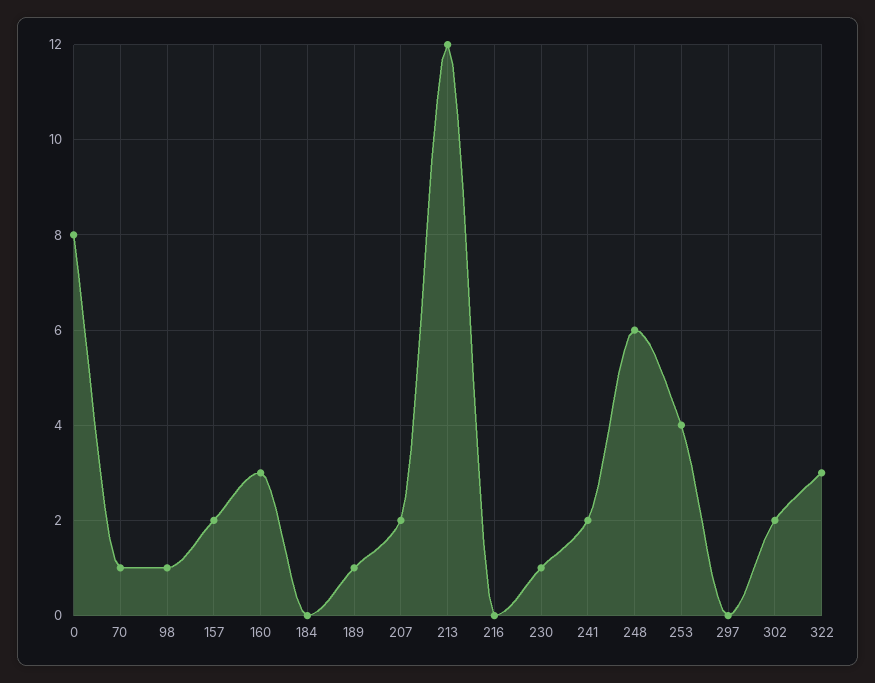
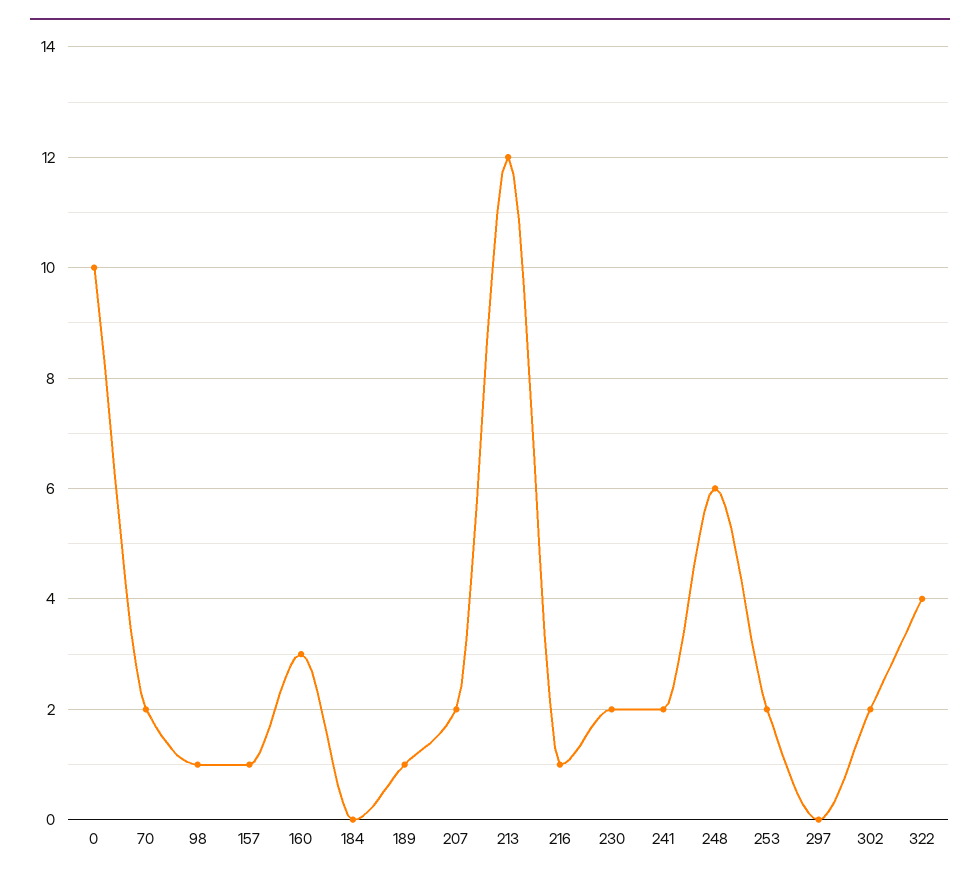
  {
-   "0": 8,
+   "0": 10,
-   "70": 1,
+   "70": 2,
    "98": 1,
-   "157": 2,
+   "157": 1,
    "160": 3,
    "184": 0,
    "189": 1,
    "207": 2,
    "213": 12,
-   "216": 0,
+   "216": 1,
-   "230": 1,
+   "230": 2,
    "241": 2,
    "248": 6,
-   "253": 4,
+   "253": 2,
    "297": 0,
    "302": 2,
-   "322": 3
+   "322": 4
  }

